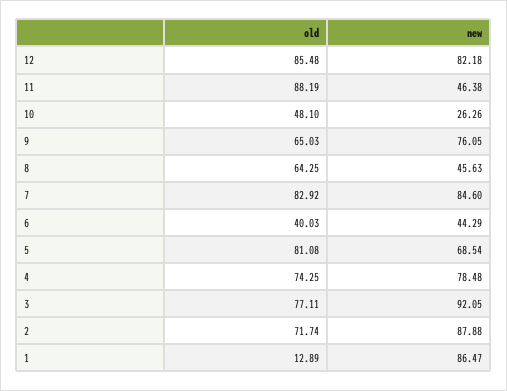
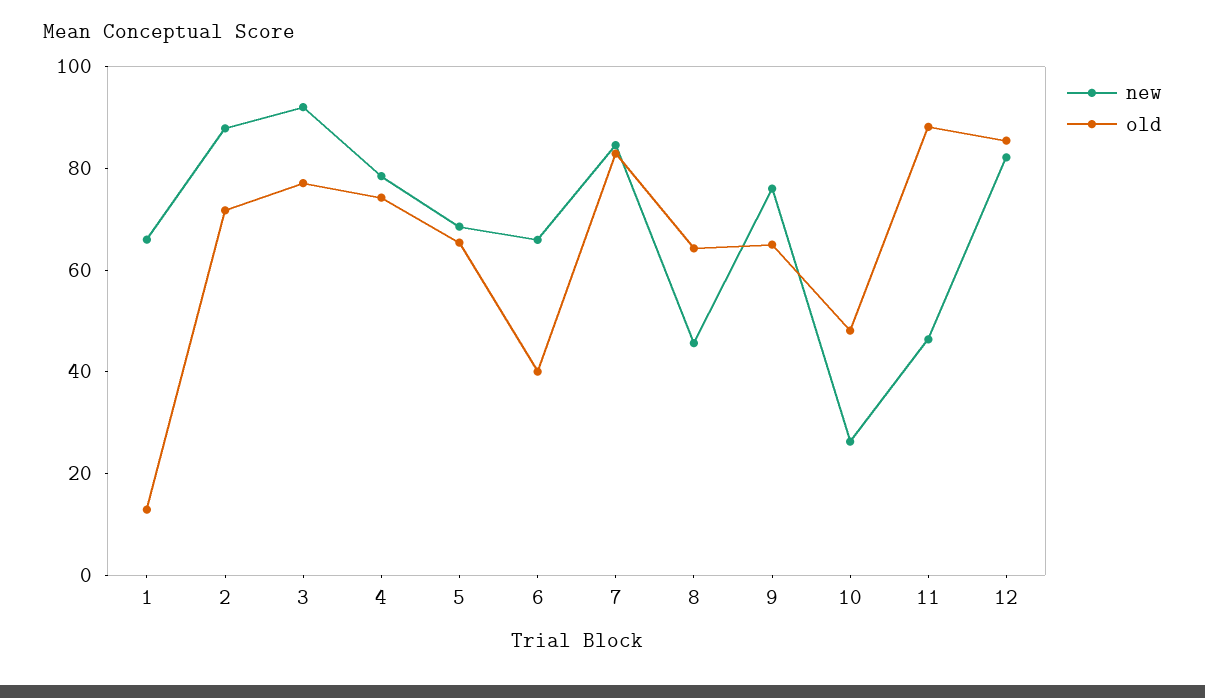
  {
    "old": {
      "12": 85.48,
      "11": 88.19,
      "10": 48.1,
      "9": 65.03,
      "8": 64.25,
      "7": 82.92,
      "6": 40.03,
-     "5": 81.08,
+     "5": 65,
      "4": 74.25,
      "3": 77.11,
      "2": 71.74,
      "1": 12.89
    },
    "new": {
      "12": 82.18,
      "11": 46.38,
      "10": 26.26,
      "9": 76.05,
      "8": 45.63,
      "7": 84.6,
-     "6": 44.29,
+     "6": 65,
      "5": 68.54,
      "4": 78.48,
      "3": 92.05,
      "2": 87.88,
-     "1": 86.47
+     "1": 65
    }
  }

